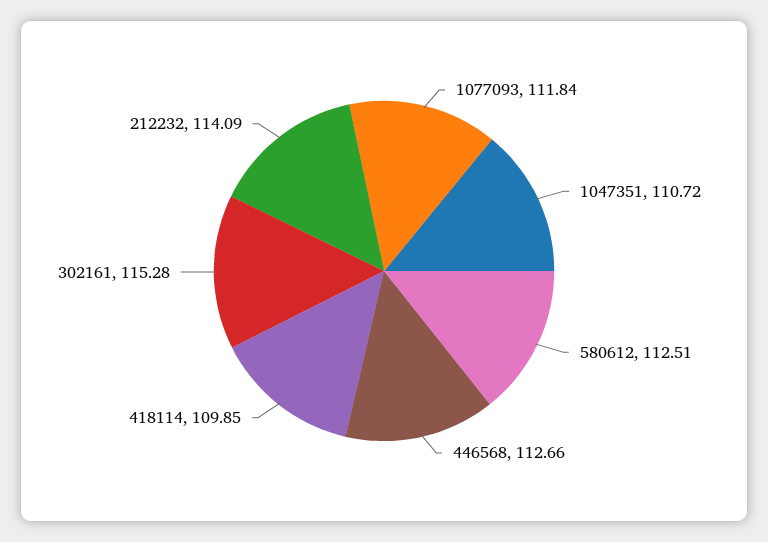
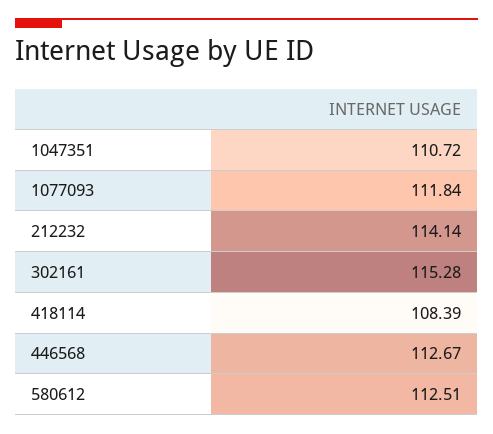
  {
    "1077093": 111.84,
    "1047351": 110.72,
    "580612": 112.51,
-   "446568": 112.66,
+   "446568": 112.67,
-   "418114": 109.85,
+   "418114": 108.39,
    "302161": 115.28,
-   "212232": 114.09
+   "212232": 114.14
  }

